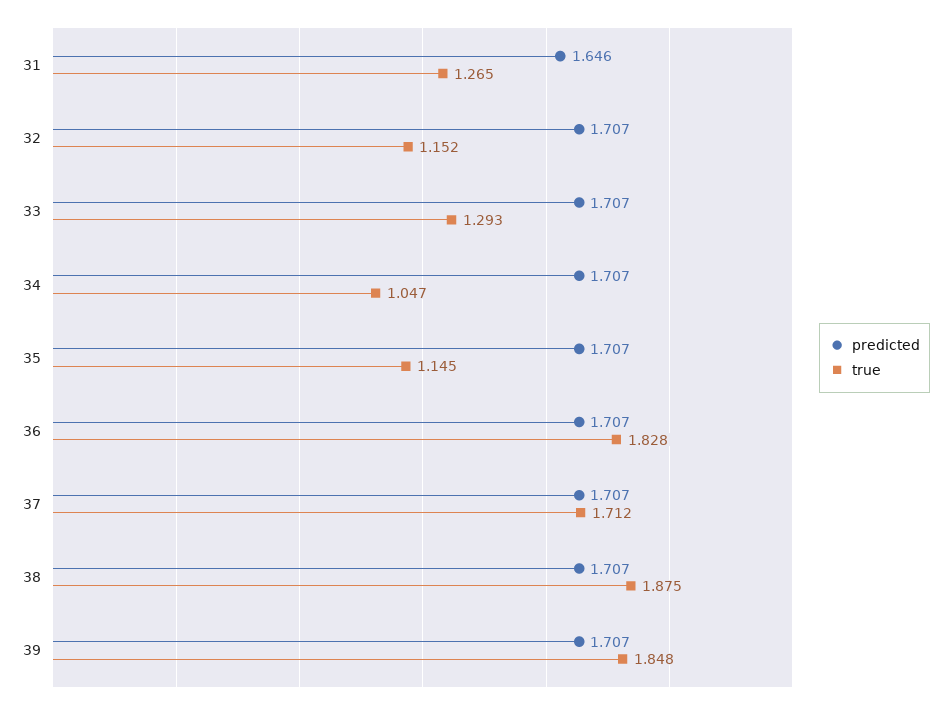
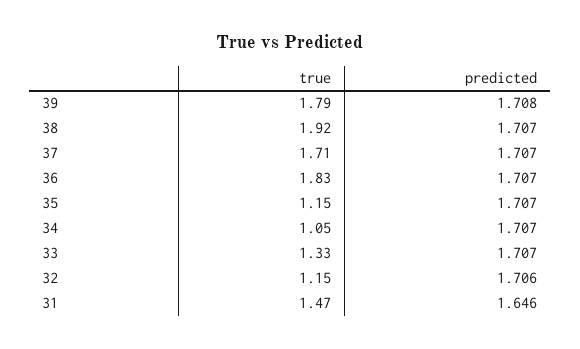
  {
    "predicted": {
      "31": 1.646,
-     "32": 1.707,
+     "32": 1.706,
      "33": 1.707,
      "34": 1.707,
      "35": 1.707,
      "36": 1.707,
      "37": 1.707,
      "38": 1.707,
-     "39": 1.707
+     "39": 1.708
    },
    "true": {
-     "31": 1.265,
+     "31": 1.47,
      "32": 1.152,
-     "33": 1.293,
+     "33": 1.33,
      "34": 1.047,
      "35": 1.145,
      "36": 1.828,
      "37": 1.712,
-     "38": 1.875,
+     "38": 1.92,
-     "39": 1.848
+     "39": 1.79
    }
  }

